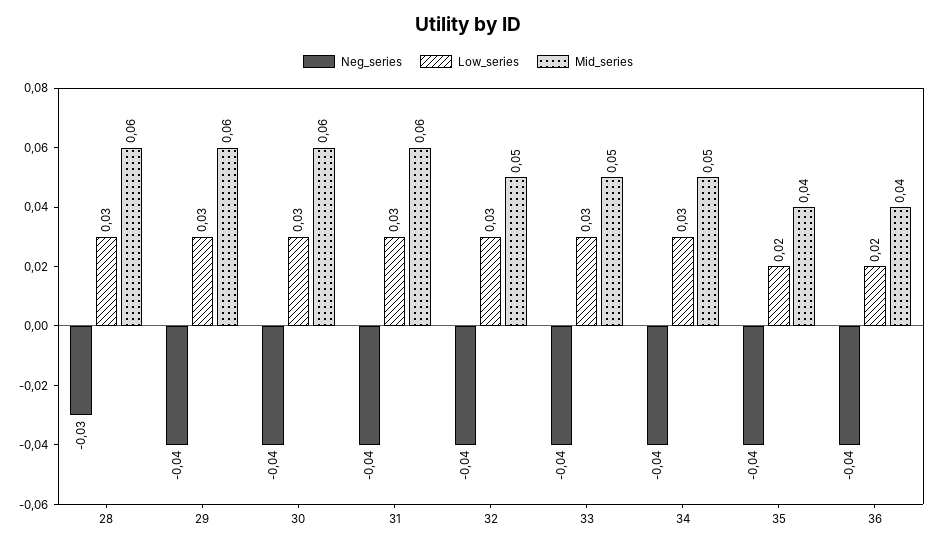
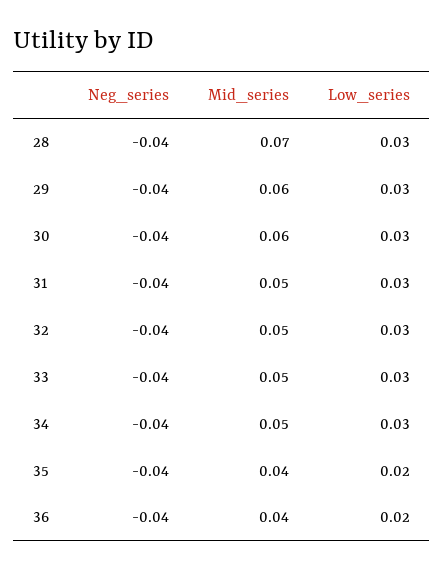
  {
    "Neg_series": {
-     "28": -0.03,
+     "28": -0.04,
      "29": -0.04,
      "30": -0.04,
      "31": -0.04,
      "32": -0.04,
      "33": -0.04,
      "34": -0.04,
      "35": -0.04,
      "36": -0.04
    },
    "Low_series": {
      "28": 0.03,
      "29": 0.03,
      "30": 0.03,
      "31": 0.03,
      "32": 0.03,
      "33": 0.03,
      "34": 0.03,
      "35": 0.02,
      "36": 0.02
    },
    "Mid_series": {
-     "28": 0.06,
+     "28": 0.07,
      "29": 0.06,
      "30": 0.06,
-     "31": 0.06,
+     "31": 0.05,
      "32": 0.05,
      "33": 0.05,
      "34": 0.05,
      "35": 0.04,
      "36": 0.04
    }
  }

